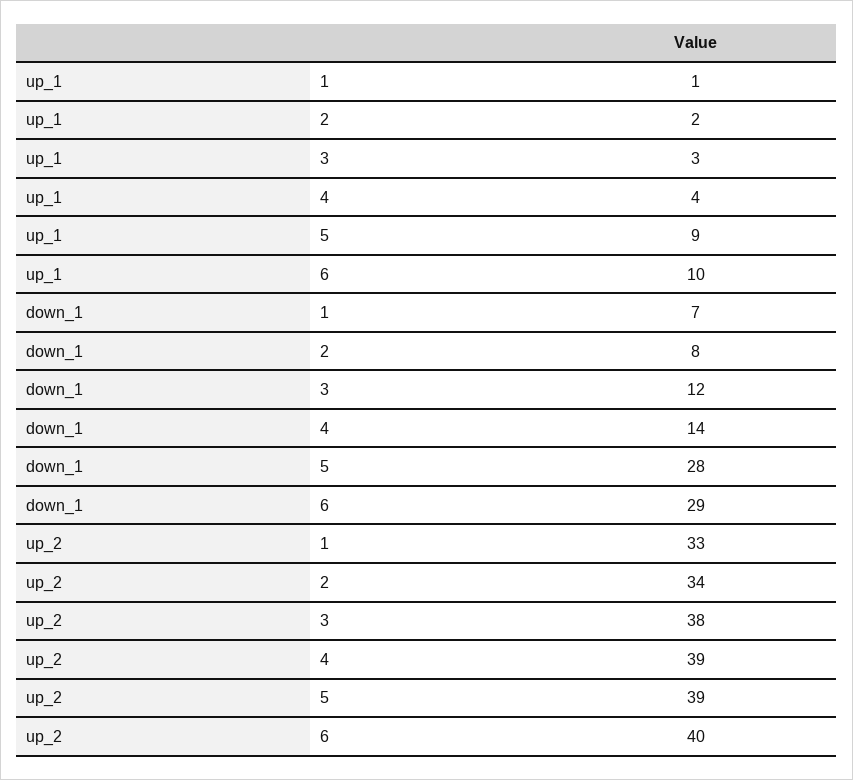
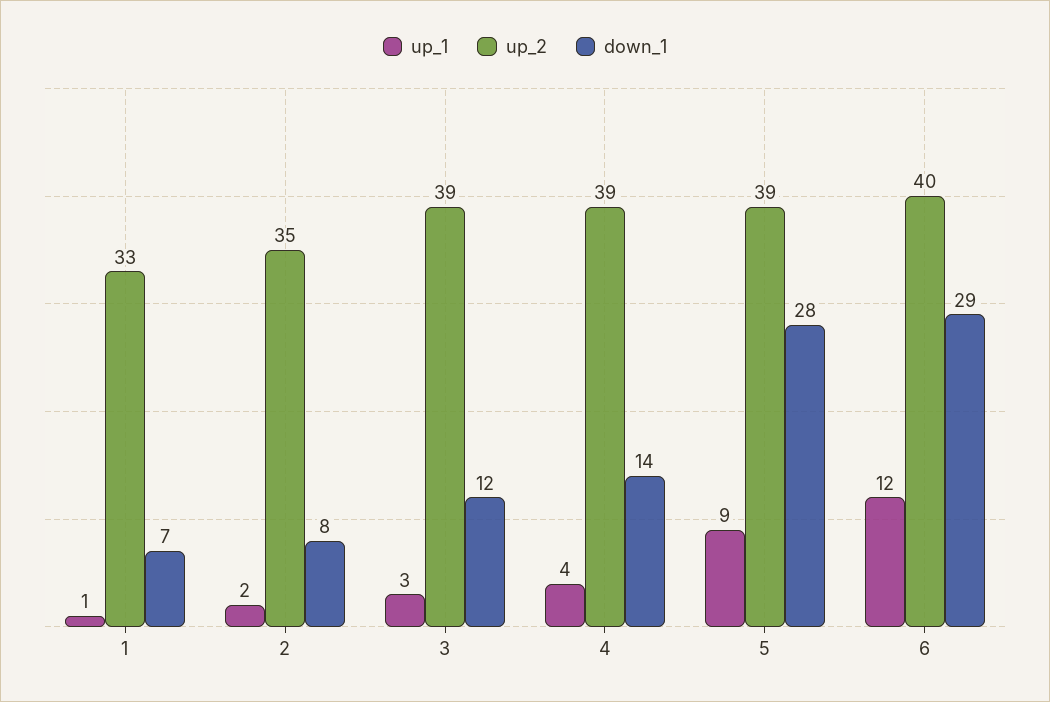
  {
    "up_1": {
      "1": 1,
      "2": 2,
      "3": 3,
      "4": 4,
      "5": 9,
-     "6": 10
+     "6": 12
    },
    "down_1": {
      "1": 7,
      "2": 8,
      "3": 12,
      "4": 14,
      "5": 28,
      "6": 29
    },
    "up_2": {
      "1": 33,
-     "2": 34,
+     "2": 35,
-     "3": 38,
+     "3": 39,
      "4": 39,
      "5": 39,
      "6": 40
    }
  }

